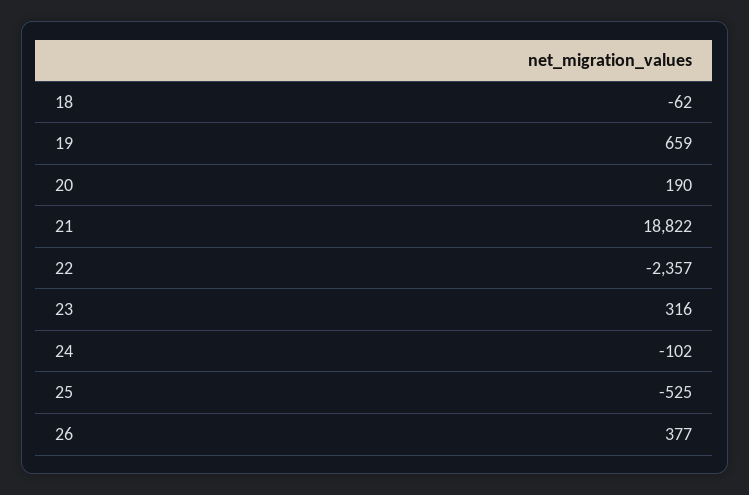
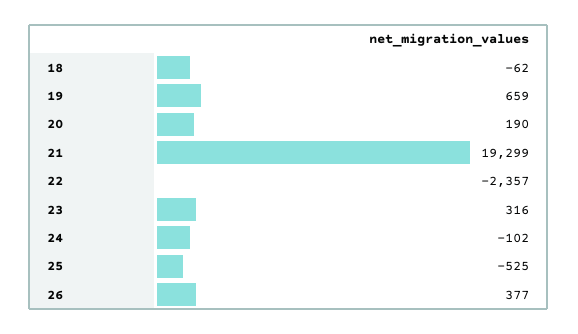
  {
    "18": -62,
    "19": 659,
    "20": 190,
-   "21": 18822,
+   "21": 19299,
    "22": -2357,
    "23": 316,
    "24": -102,
    "25": -525,
    "26": 377
  }

